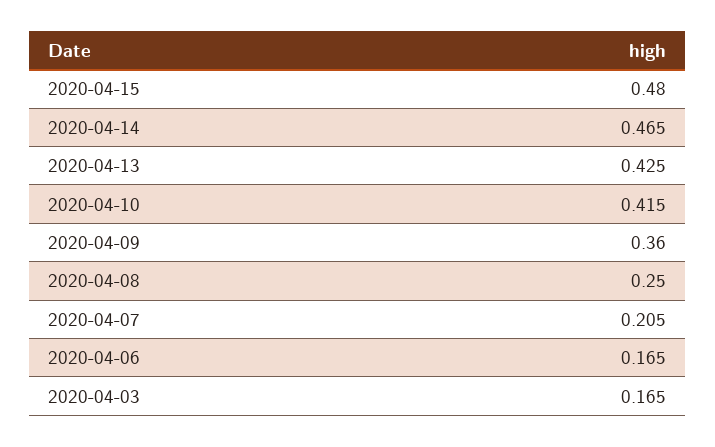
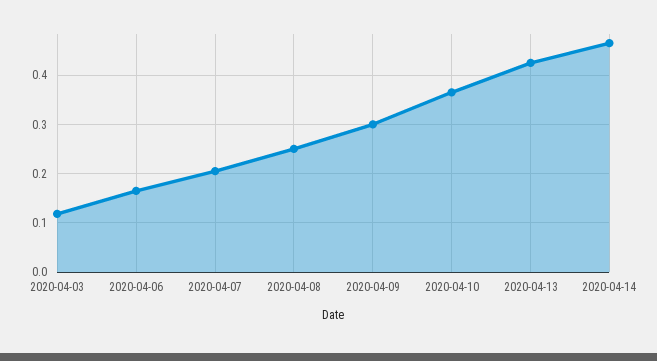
  {
-   "2020-04-15": 0.48,
    "2020-04-14": 0.465,
    "2020-04-13": 0.425,
-   "2020-04-10": 0.415,
+   "2020-04-10": 0.36,
-   "2020-04-09": 0.36,
+   "2020-04-09": 0.3,
    "2020-04-08": 0.25,
    "2020-04-07": 0.205,
    "2020-04-06": 0.165,
-   "2020-04-03": 0.165
+   "2020-04-03": 0.12
  }

